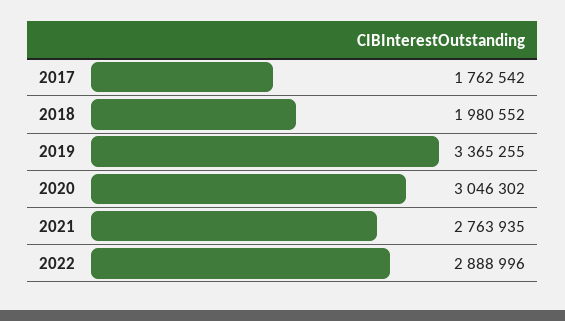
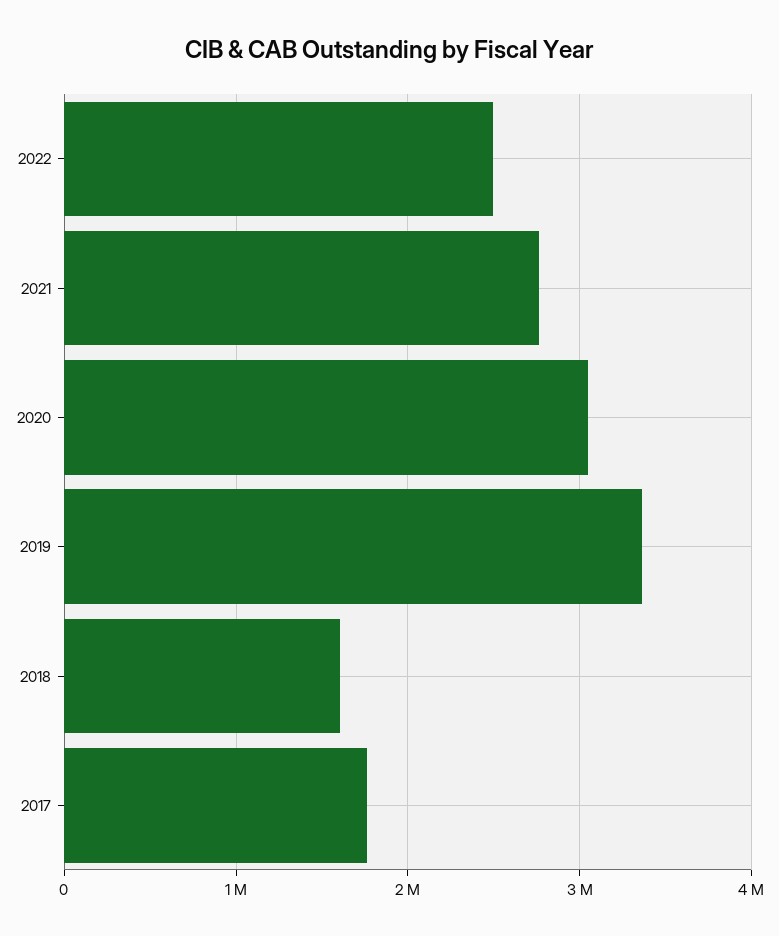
  {
    "2017": 1762542,
-   "2018": 1980552,
+   "2018": 1600000,
    "2019": 3365255,
    "2020": 3046302,
    "2021": 2763935,
-   "2022": 2888996
+   "2022": 2500000
  }

